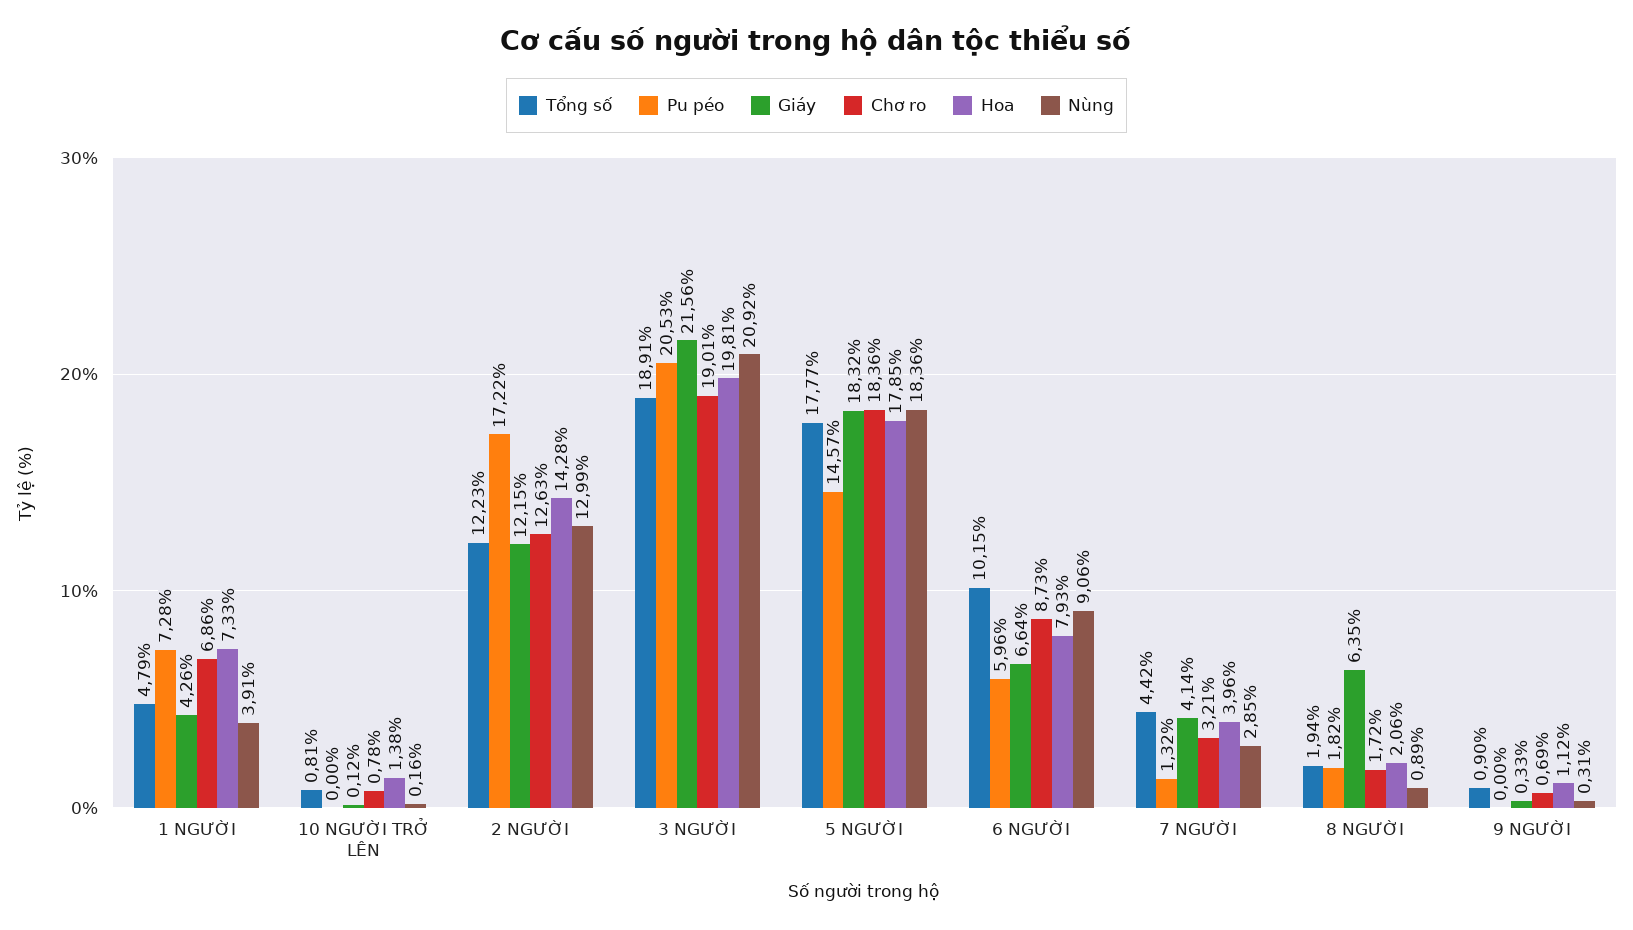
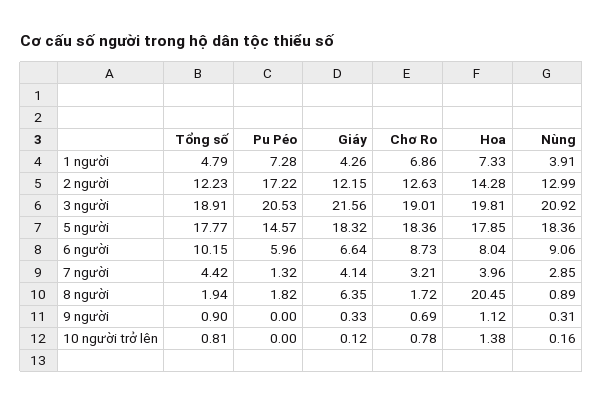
  {
    "Tổng số": {
      "1 NGƯỜI": 4.79,
      "10 NGƯỜI TRỞ LÊN": 0.81,
      "2 NGƯỜI": 12.23,
      "3 NGƯỜI": 18.91,
      "5 NGƯỜI": 17.77,
      "6 NGƯỜI": 10.15,
      "7 NGƯỜI": 4.42,
      "8 NGƯỜI": 1.94,
      "9 NGƯỜI": 0.9
    },
    "Pu péo": {
      "1 NGƯỜI": 7.28,
      "10 NGƯỜI TRỞ LÊN": 0,
      "2 NGƯỜI": 17.22,
      "3 NGƯỜI": 20.53,
      "5 NGƯỜI": 14.57,
      "6 NGƯỜI": 5.96,
      "7 NGƯỜI": 1.32,
      "8 NGƯỜI": 1.82,
      "9 NGƯỜI": 0
    },
    "Giáy": {
      "1 NGƯỜI": 4.26,
      "10 NGƯỜI TRỞ LÊN": 0.12,
      "2 NGƯỜI": 12.15,
      "3 NGƯỜI": 21.56,
      "5 NGƯỜI": 18.32,
      "6 NGƯỜI": 6.64,
      "7 NGƯỜI": 4.14,
      "8 NGƯỜI": 6.35,
      "9 NGƯỜI": 0.33
    },
    "Chơ ro": {
      "1 NGƯỜI": 6.86,
      "10 NGƯỜI TRỞ LÊN": 0.78,
      "2 NGƯỜI": 12.63,
      "3 NGƯỜI": 19.01,
      "5 NGƯỜI": 18.36,
      "6 NGƯỜI": 8.73,
      "7 NGƯỜI": 3.21,
      "8 NGƯỜI": 1.72,
      "9 NGƯỜI": 0.69
    },
    "Hoa": {
      "1 NGƯỜI": 7.33,
      "10 NGƯỜI TRỞ LÊN": 1.38,
      "2 NGƯỜI": 14.28,
      "3 NGƯỜI": 19.81,
      "5 NGƯỜI": 17.85,
-     "6 NGƯỜI": 7.93,
+     "6 NGƯỜI": 8.04,
      "7 NGƯỜI": 3.96,
-     "8 NGƯỜI": 2.06,
+     "8 NGƯỜI": 20.45,
      "9 NGƯỜI": 1.12
    },
    "Nùng": {
      "1 NGƯỜI": 3.91,
      "10 NGƯỜI TRỞ LÊN": 0.16,
      "2 NGƯỜI": 12.99,
      "3 NGƯỜI": 20.92,
      "5 NGƯỜI": 18.36,
      "6 NGƯỜI": 9.06,
      "7 NGƯỜI": 2.85,
      "8 NGƯỜI": 0.89,
      "9 NGƯỜI": 0.31
    }
  }

